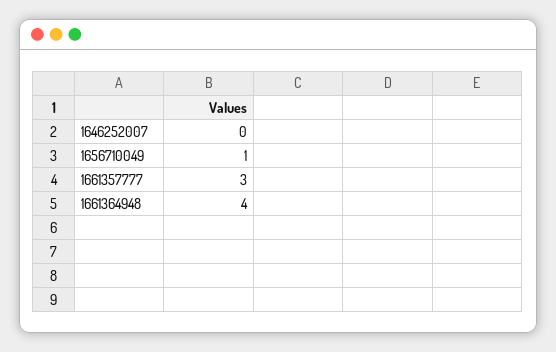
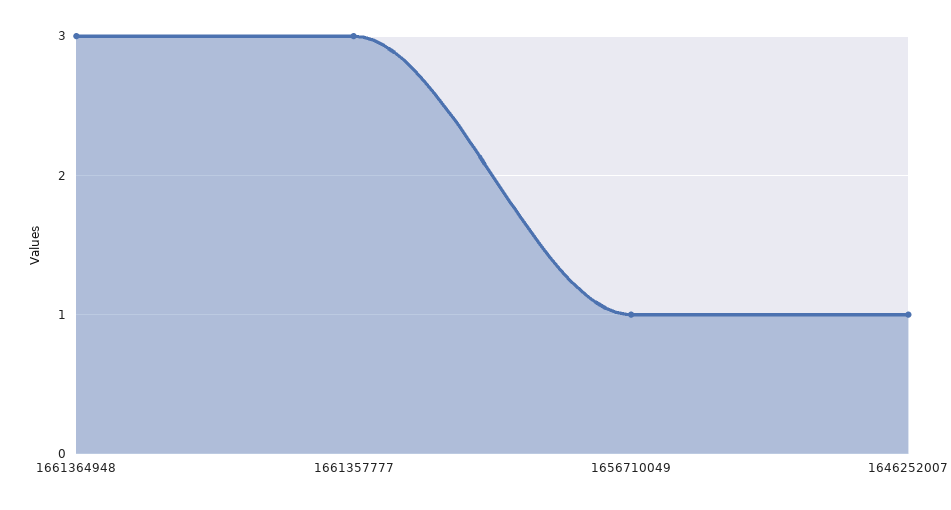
  {
-   "1646252007": 0,
+   "1646252007": 1,
    "1656710049": 1,
    "1661357777": 3,
-   "1661364948": 4
+   "1661364948": 3
  }

